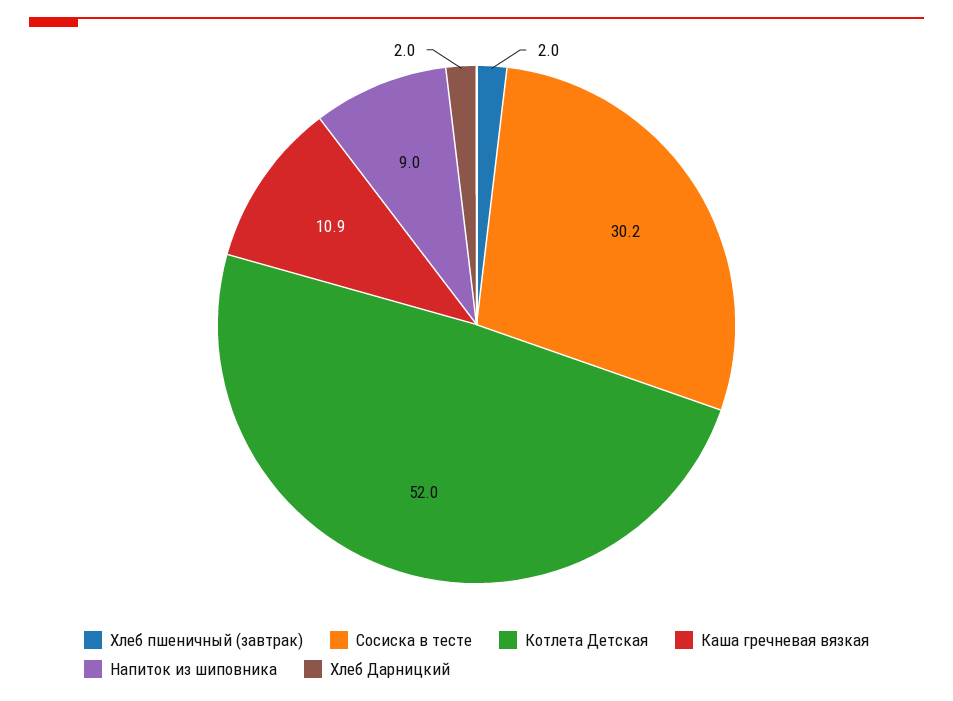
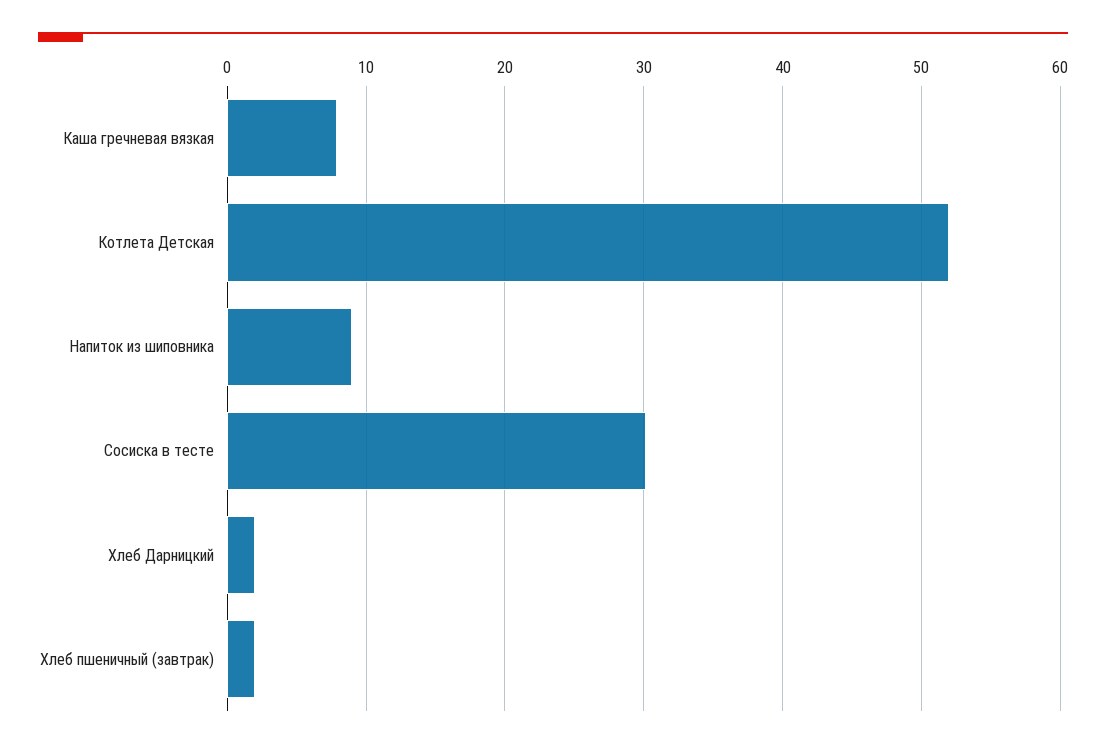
  {
    "Хлеб пшеничный (завтрак)": 2,
    "Сосиска в тесте": 30.2,
    "Котлета Детская": 52,
-   "Каша гречневая вязкая": 10.9,
+   "Каша гречневая вязкая": 8,
    "Напиток из шиповника": 9,
    "Хлеб Дарницкий": 2
  }

